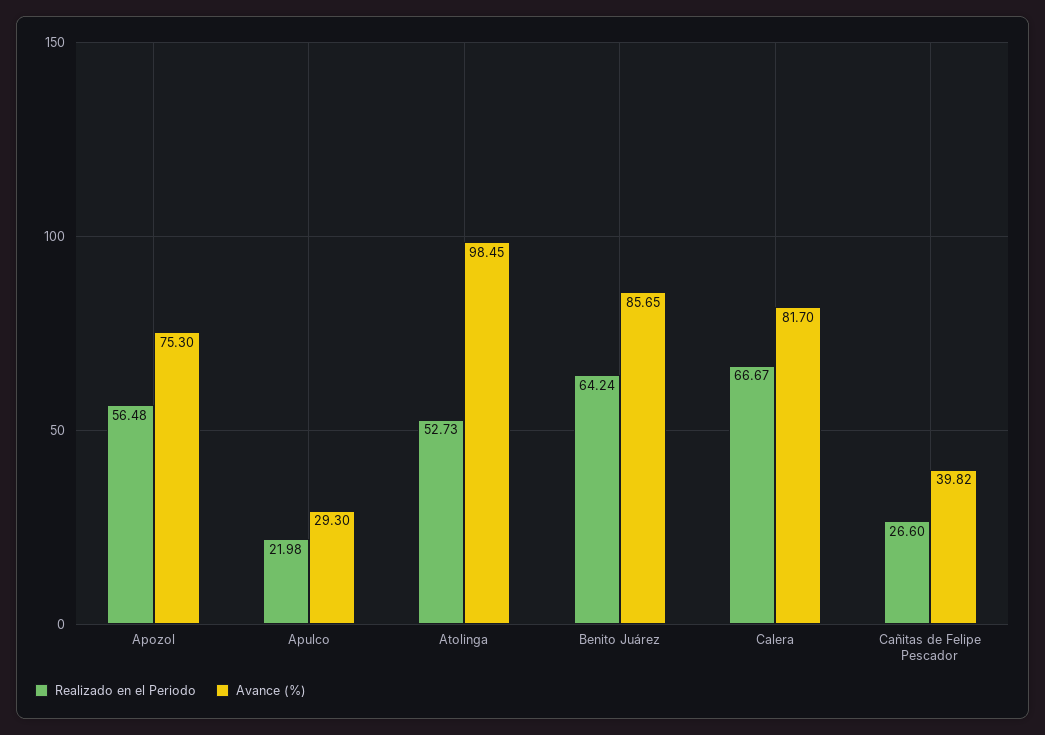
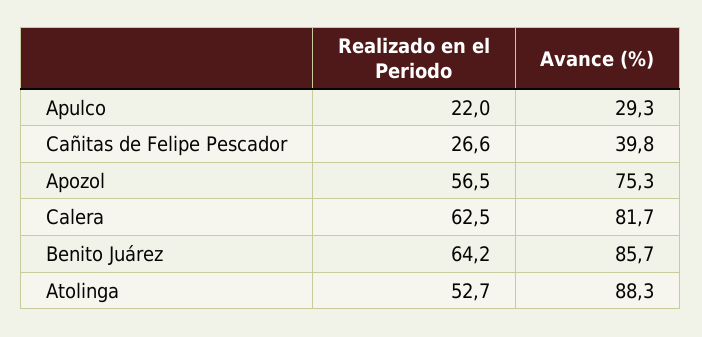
  {
    "Realizado en el Periodo": {
      "Apozol": 56.48,
      "Apulco": 21.98,
      "Atolinga": 52.73,
      "Benito Juárez": 64.24,
-     "Calera": 66.67,
+     "Calera": 62.5,
      "Cañitas de Felipe Pescador": 26.6
    },
    "Avance (%)": {
      "Apozol": 75.3,
      "Apulco": 29.3,
-     "Atolinga": 98.45,
+     "Atolinga": 88.3,
      "Benito Juárez": 85.65,
      "Calera": 81.7,
      "Cañitas de Felipe Pescador": 39.82
    }
  }

